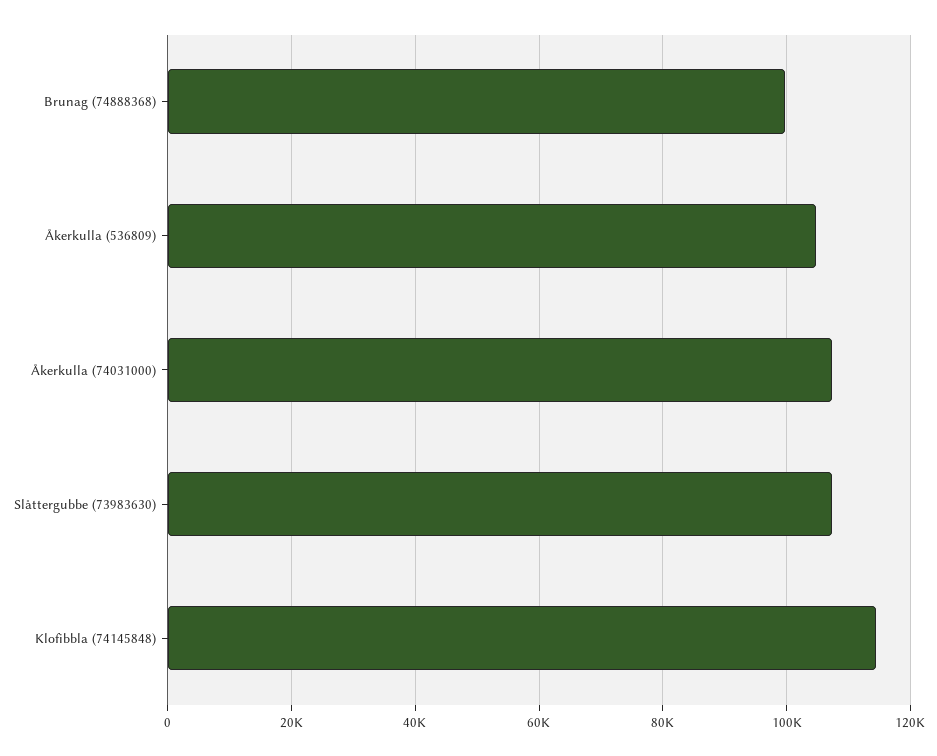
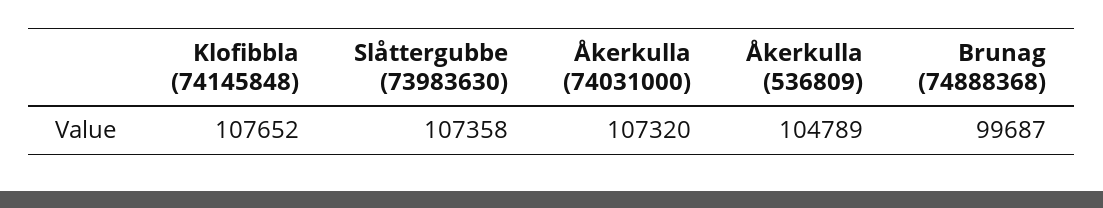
  {
    "Brunag (74888368)": 99687,
    "Åkerkulla (536809)": 104789,
    "Åkerkulla (74031000)": 107320,
    "Slåttergubbe (73983630)": 107358,
-   "Klofibbla (74145848)": 114000
+   "Klofibbla (74145848)": 107652
  }

